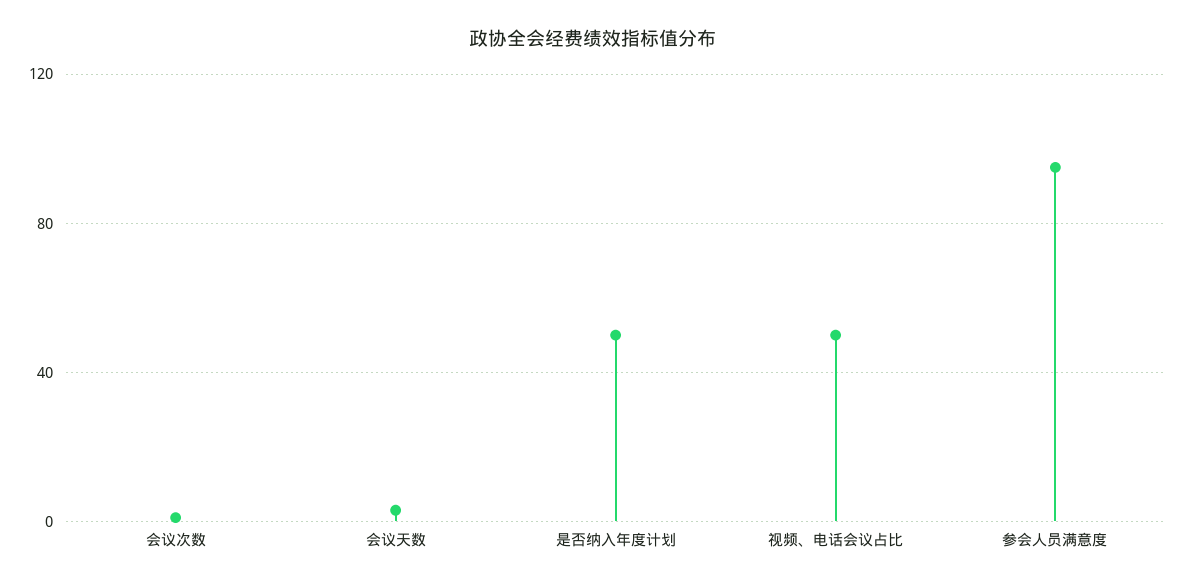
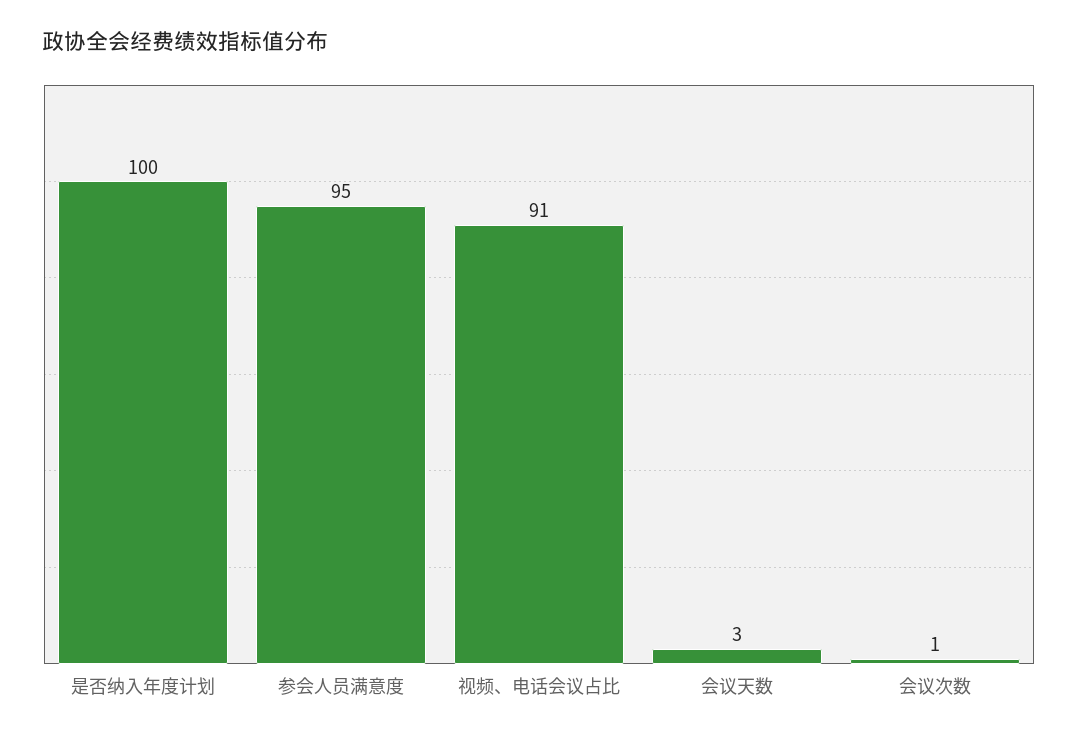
  {
    "会议次数": 1,
    "会议天数": 3,
-   "是否纳入年度计划": 50,
+   "是否纳入年度计划": 100,
-   "视频、电话会议占比": 50,
+   "视频、电话会议占比": 91,
    "参会人员满意度": 95
  }

